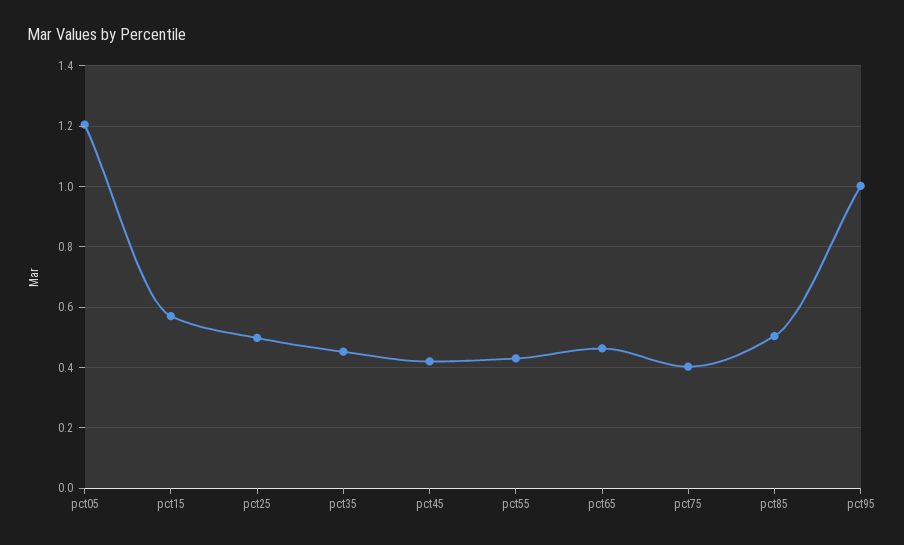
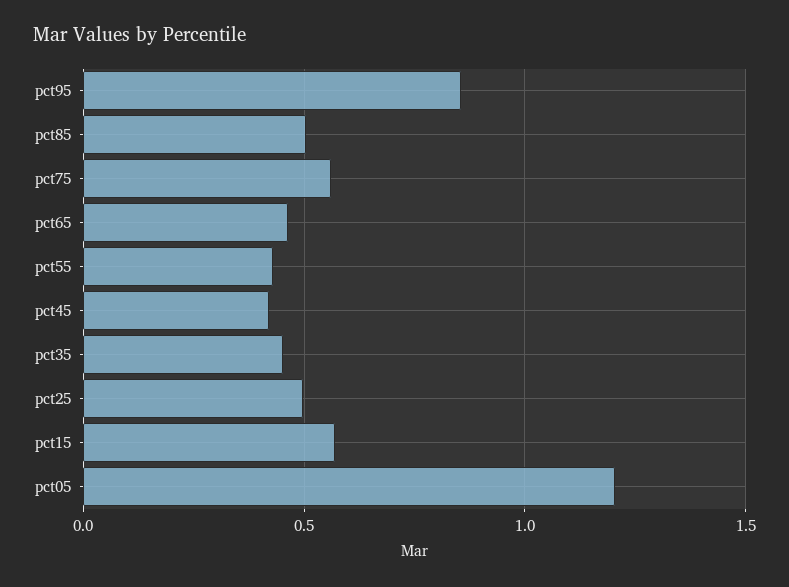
  {
    "pct05": 1.2,
    "pct15": 0.58,
    "pct25": 0.5,
    "pct35": 0.46,
    "pct45": 0.42,
    "pct55": 0.44,
    "pct65": 0.46,
-   "pct75": 0.4,
+   "pct75": 0.55,
    "pct85": 0.5,
-   "pct95": 1
+   "pct95": 0.85
  }

